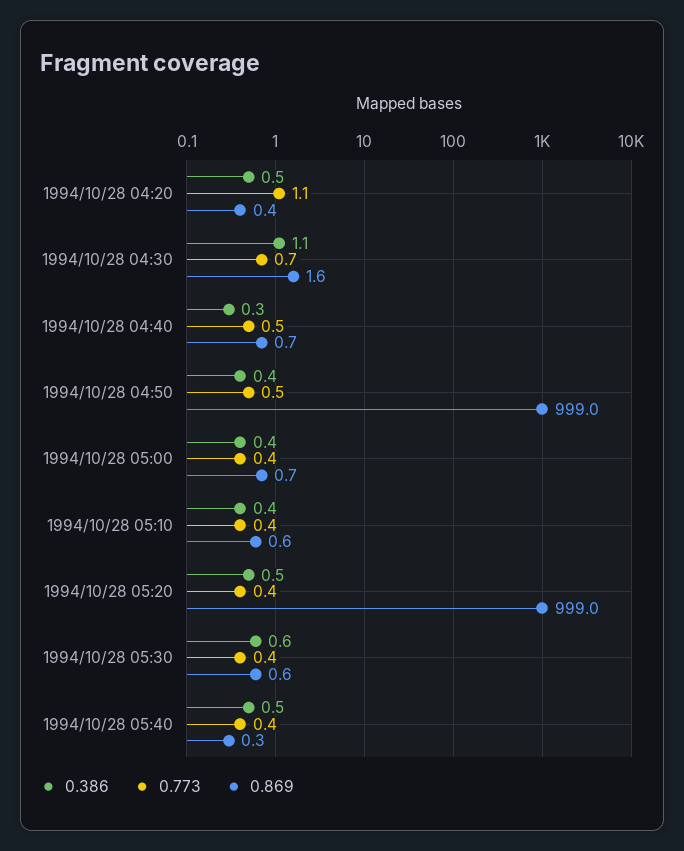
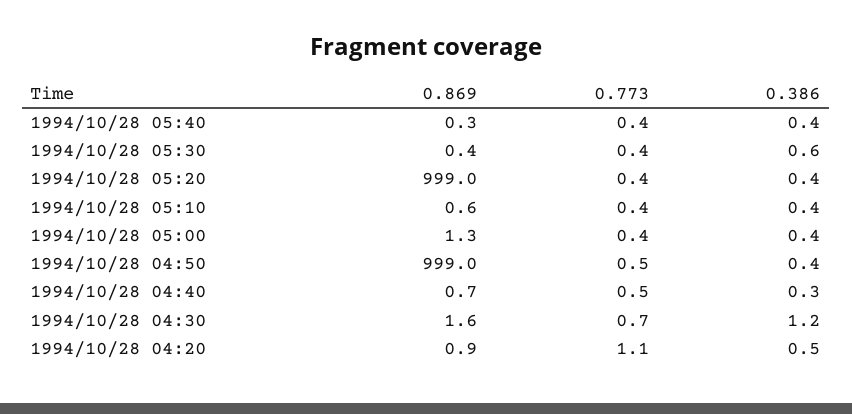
  {
    "0.386": {
      "1994/10/28 04:20": 0.5,
-     "1994/10/28 04:30": 1.1,
+     "1994/10/28 04:30": 1.2,
      "1994/10/28 04:40": 0.3,
      "1994/10/28 04:50": 0.4,
      "1994/10/28 05:00": 0.4,
      "1994/10/28 05:10": 0.4,
-     "1994/10/28 05:20": 0.5,
+     "1994/10/28 05:20": 0.4,
      "1994/10/28 05:30": 0.6,
-     "1994/10/28 05:40": 0.5
+     "1994/10/28 05:40": 0.4
    },
    "0.773": {
      "1994/10/28 04:20": 1.1,
      "1994/10/28 04:30": 0.7,
      "1994/10/28 04:40": 0.5,
      "1994/10/28 04:50": 0.5,
      "1994/10/28 05:00": 0.4,
      "1994/10/28 05:10": 0.4,
      "1994/10/28 05:20": 0.4,
      "1994/10/28 05:30": 0.4,
      "1994/10/28 05:40": 0.4
    },
    "0.869": {
-     "1994/10/28 04:20": 0.4,
+     "1994/10/28 04:20": 0.9,
      "1994/10/28 04:30": 1.6,
      "1994/10/28 04:40": 0.7,
      "1994/10/28 04:50": 999,
-     "1994/10/28 05:00": 0.7,
+     "1994/10/28 05:00": 1.3,
      "1994/10/28 05:10": 0.6,
      "1994/10/28 05:20": 999,
-     "1994/10/28 05:30": 0.6,
+     "1994/10/28 05:30": 0.4,
      "1994/10/28 05:40": 0.3
    }
  }

